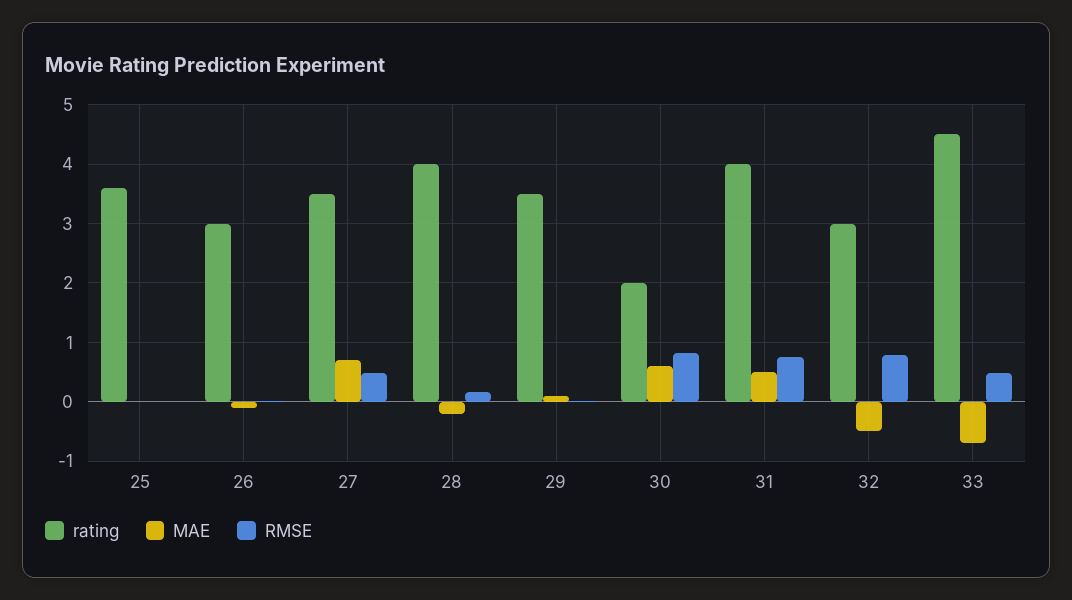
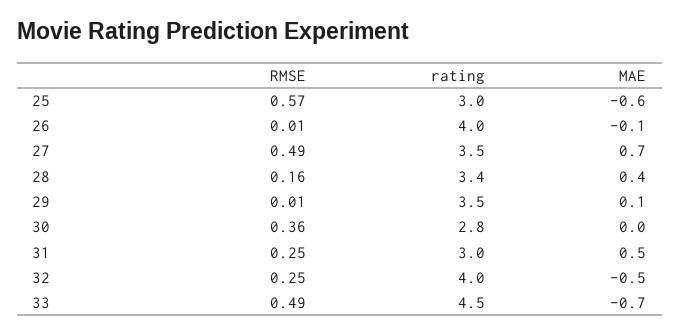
  {
    "rating": {
-     "25": 3.6,
+     "25": 3,
-     "26": 3,
+     "26": 4,
      "27": 3.5,
-     "28": 4,
+     "28": 3.4,
      "29": 3.5,
-     "30": 2,
+     "30": 2.8,
-     "31": 4,
+     "31": 3,
-     "32": 3,
+     "32": 4,
      "33": 4.5
    },
    "MAE": {
-     "25": 0,
+     "25": -0.6,
      "26": -0.1,
      "27": 0.7,
-     "28": -0.2,
+     "28": 0.4,
      "29": 0.1,
-     "30": 0.6,
+     "30": 0,
      "31": 0.5,
      "32": -0.5,
      "33": -0.7
    },
    "RMSE": {
-     "25": 0,
+     "25": 0.57,
      "26": 0.01,
      "27": 0.49,
      "28": 0.16,
      "29": 0.01,
-     "30": 0.8,
+     "30": 0.36,
-     "31": 0.8,
+     "31": 0.25,
-     "32": 0.8,
+     "32": 0.25,
      "33": 0.49
    }
  }

